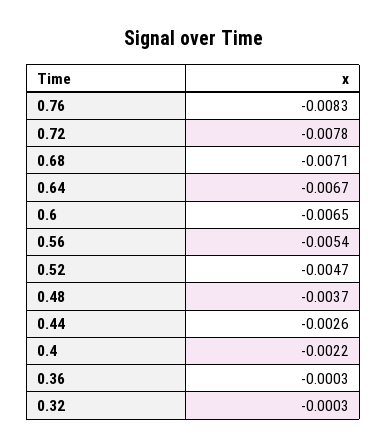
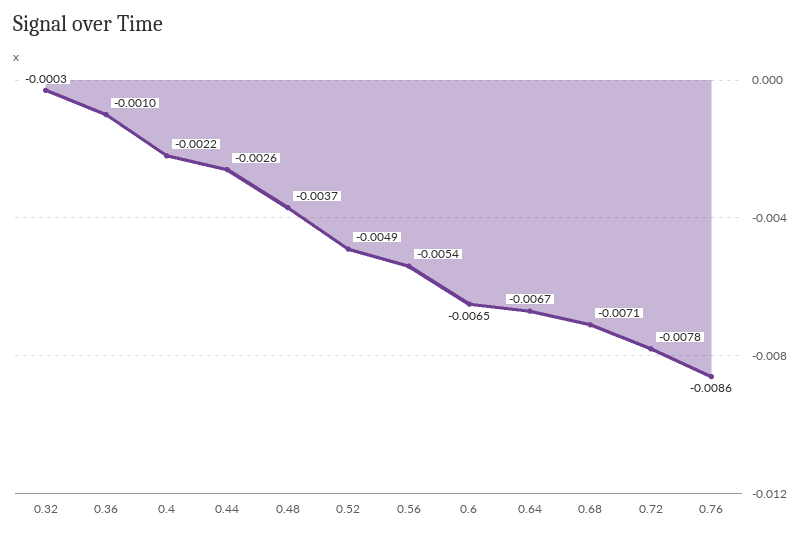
  {
-   "0.76": -0.0083,
+   "0.76": -0.0086,
    "0.72": -0.0078,
    "0.68": -0.0071,
    "0.64": -0.0067,
    "0.6": -0.0065,
    "0.56": -0.0054,
-   "0.52": -0.0047,
+   "0.52": -0.0049,
    "0.48": -0.0037,
    "0.44": -0.0026,
    "0.4": -0.0022,
-   "0.36": -0.0003,
+   "0.36": -0.001,
    "0.32": -0.0003
  }

